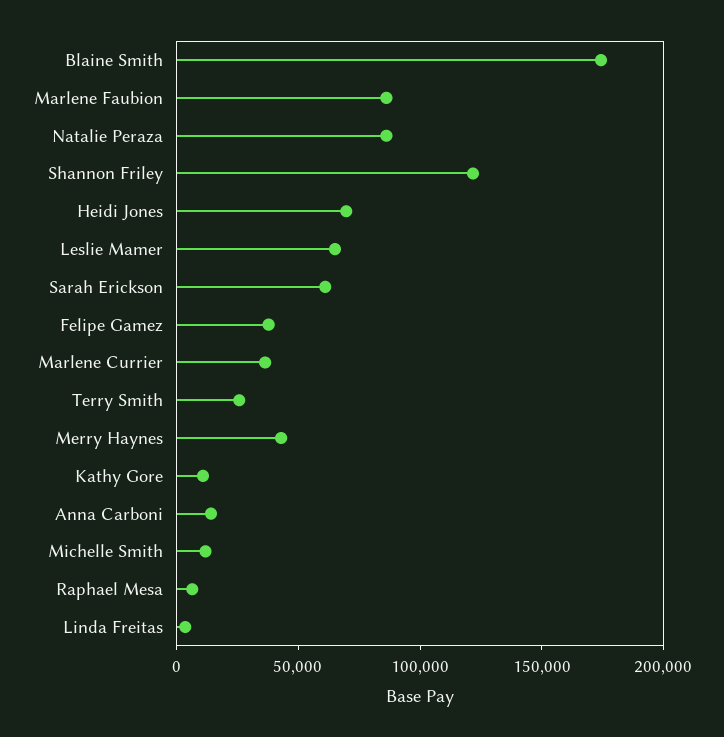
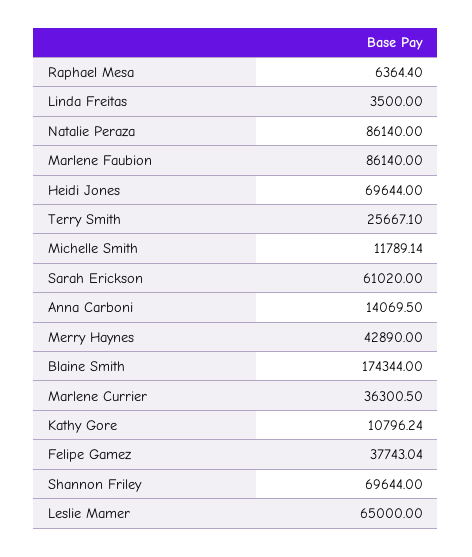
  {
    "Blaine Smith": 174344,
    "Marlene Faubion": 86140,
    "Natalie Peraza": 86140,
-   "Shannon Friley": 120000,
+   "Shannon Friley": 69644,
    "Heidi Jones": 69644,
    "Leslie Mamer": 65000,
    "Sarah Erickson": 61020,
    "Felipe Gamez": 37743.04,
    "Marlene Currier": 36300.5,
    "Terry Smith": 25667.1,
    "Merry Haynes": 42890,
    "Kathy Gore": 10796.24,
    "Anna Carboni": 14069.5,
    "Michelle Smith": 11789.14,
    "Raphael Mesa": 6364.4,
    "Linda Freitas": 3500
  }

